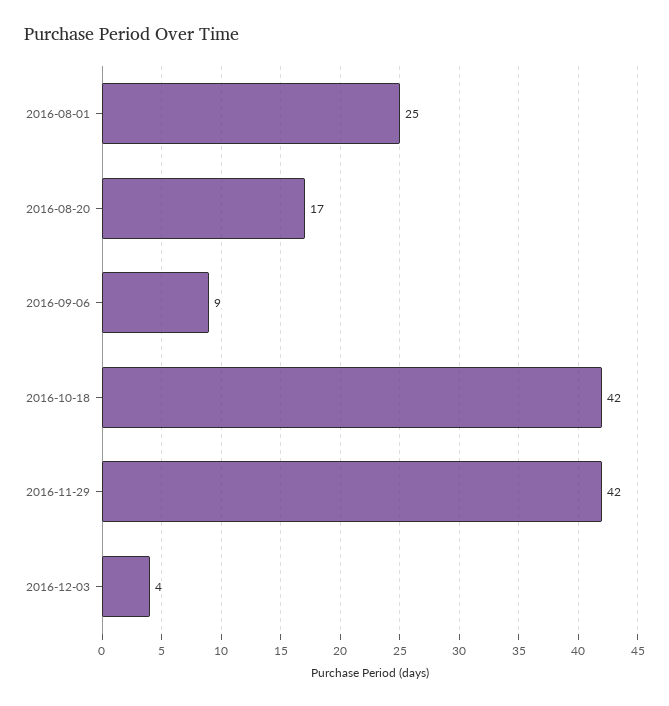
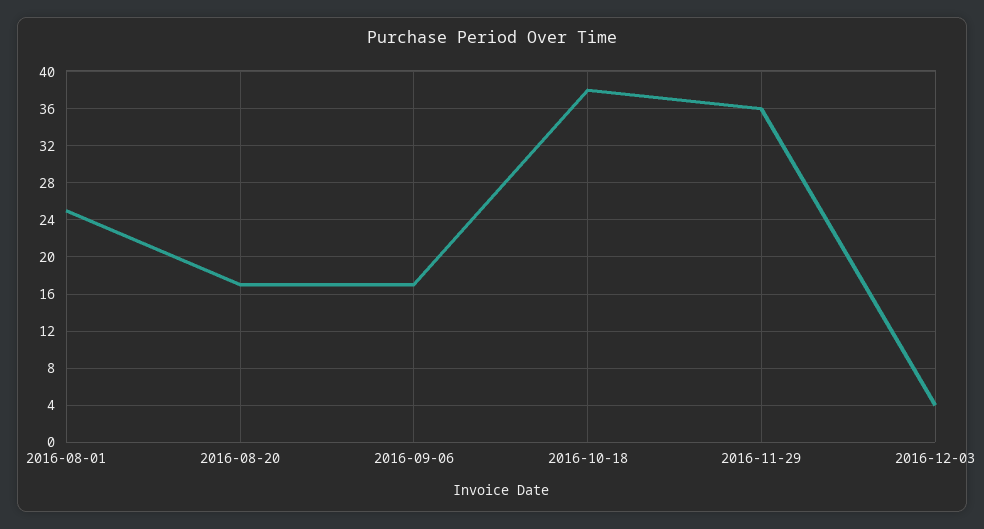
  {
    "2016-08-01": 25,
    "2016-08-20": 17,
-   "2016-09-06": 9,
+   "2016-09-06": 17,
-   "2016-10-18": 42,
+   "2016-10-18": 38,
-   "2016-11-29": 42,
+   "2016-11-29": 36,
    "2016-12-03": 4
  }

